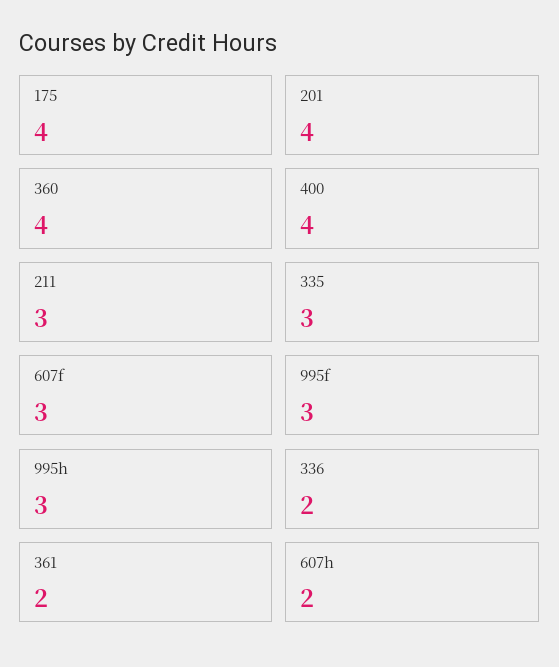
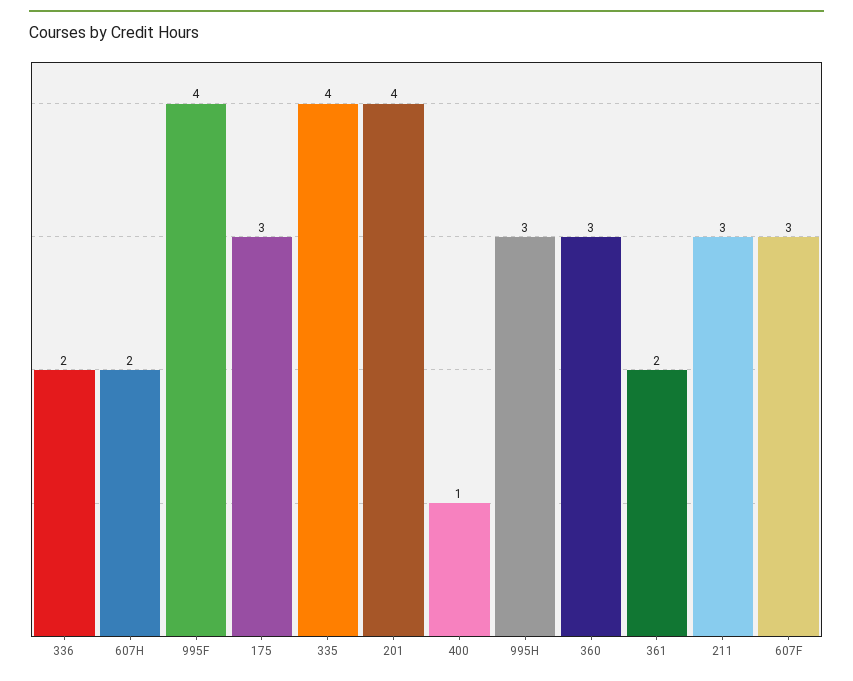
  {
-   "175": 4,
+   "175": 3,
    "201": 4,
-   "360": 4,
+   "360": 3,
-   "400": 4,
+   "400": 1,
    "211": 3,
-   "335": 3,
+   "335": 4,
    "607f": 3,
-   "995f": 3,
+   "995f": 4,
    "995h": 3,
    "336": 2,
    "361": 2,
    "607h": 2
  }

